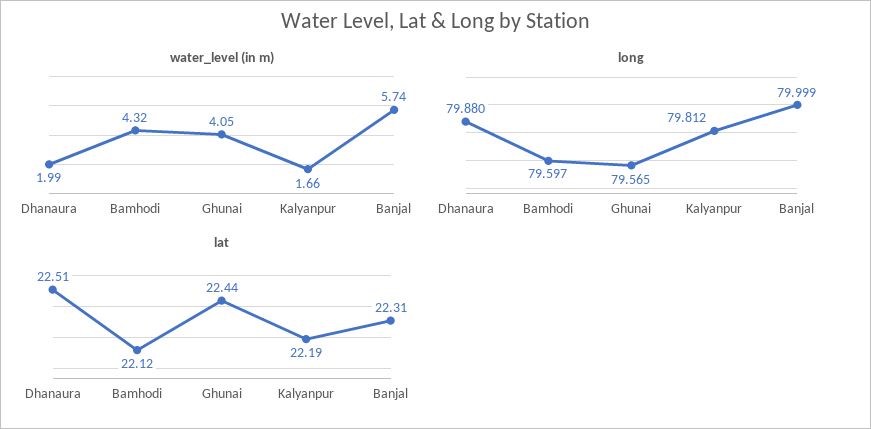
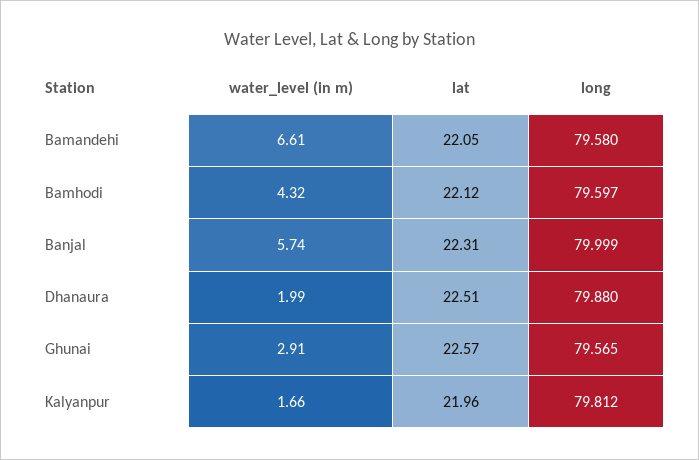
  {
    "water_level (in m)": {
      "Dhanaura": 1.99,
      "Bamhodi": 4.32,
-     "Ghunai": 4.05,
+     "Ghunai": 2.91,
      "Kalyanpur": 1.66,
-     "Banjal": 5.74
+     "Banjal": 5.74,
+     "Bamandehi": 6.61
    },
    "long": {
      "Dhanaura": 79.88,
      "Bamhodi": 79.597,
      "Ghunai": 79.565,
      "Kalyanpur": 79.812,
-     "Banjal": 79.999
+     "Banjal": 79.999,
+     "Bamandehi": 79.58
    },
    "lat": {
      "Dhanaura": 22.51,
      "Bamhodi": 22.12,
-     "Ghunai": 22.44,
+     "Ghunai": 22.57,
-     "Kalyanpur": 22.19,
+     "Kalyanpur": 21.96,
-     "Banjal": 22.31
+     "Banjal": 22.31,
+     "Bamandehi": 22.05
    }
  }

